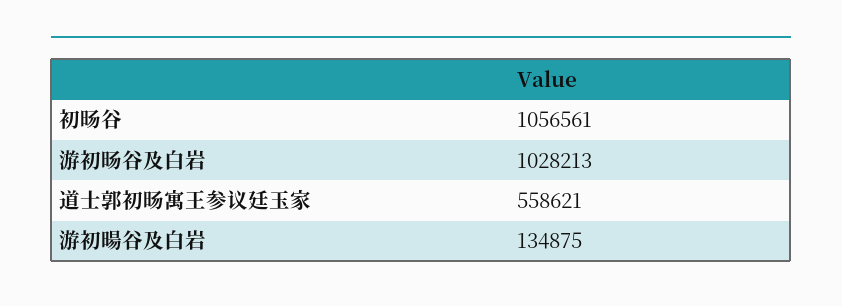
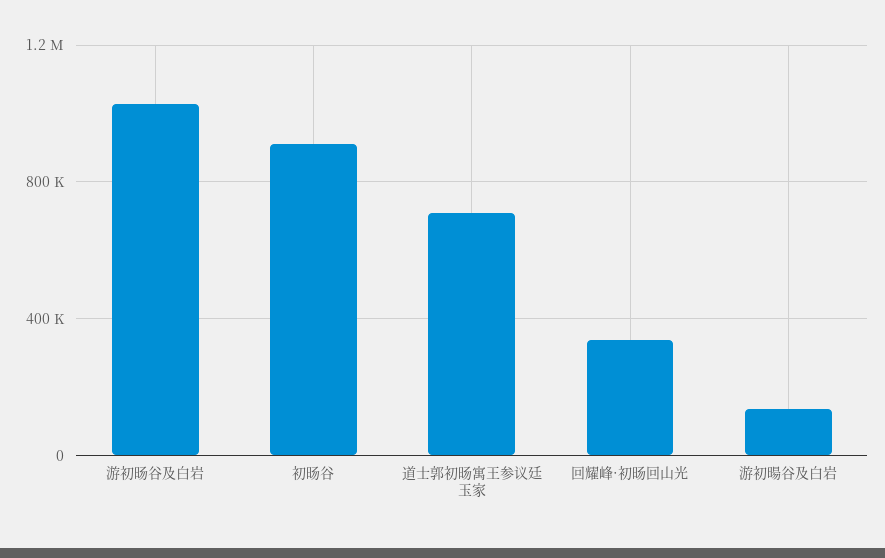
  {
-   "初旸谷": 1056561,
+   "初旸谷": 900000,
    "游初旸谷及白岩": 1028213,
-   "道士郭初旸寓王参议廷玉家": 558621,
+   "道士郭初旸寓王参议廷玉家": 700000,
-   "游初暘谷及白岩": 134875
+   "游初暘谷及白岩": 134875,
+   "回耀峰·初旸回山光": 350000
  }

